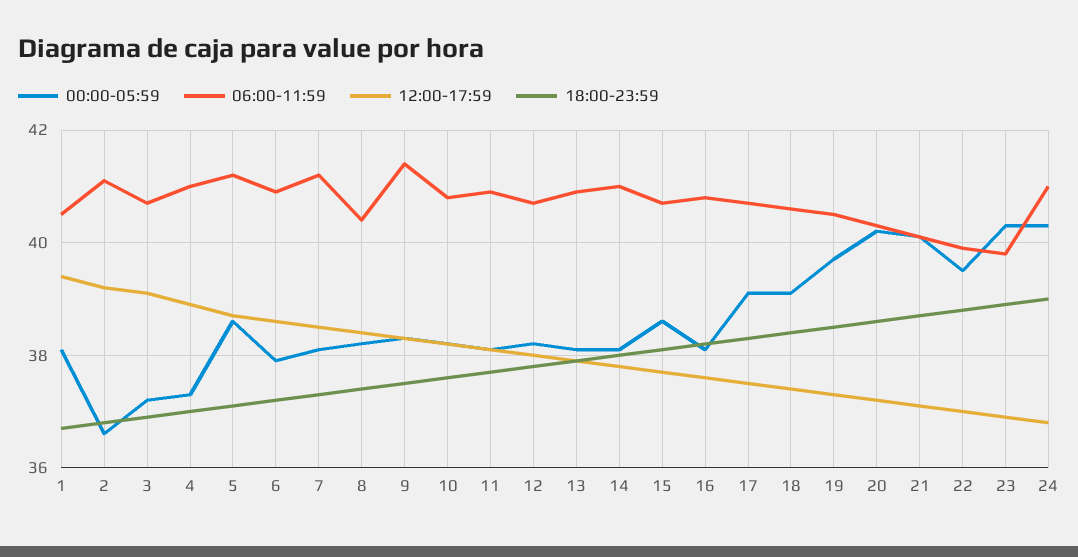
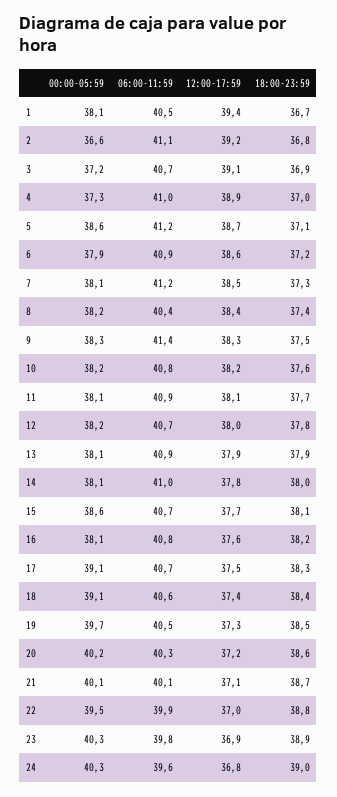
  {
    "00:00-05:59": {
      "1": 38.1,
      "2": 36.6,
      "3": 37.2,
      "4": 37.3,
      "5": 38.6,
      "6": 37.9,
      "7": 38.1,
      "8": 38.2,
      "9": 38.3,
      "10": 38.2,
      "11": 38.1,
      "12": 38.2,
      "13": 38.1,
      "14": 38.1,
      "15": 38.6,
      "16": 38.1,
      "17": 39.1,
      "18": 39.1,
      "19": 39.7,
      "20": 40.2,
      "21": 40.1,
      "22": 39.5,
      "23": 40.3,
      "24": 40.3
    },
    "06:00-11:59": {
      "1": 40.5,
      "2": 41.1,
      "3": 40.7,
      "4": 41,
      "5": 41.2,
      "6": 40.9,
      "7": 41.2,
      "8": 40.4,
      "9": 41.4,
      "10": 40.8,
      "11": 40.9,
      "12": 40.7,
      "13": 40.9,
      "14": 41,
      "15": 40.7,
      "16": 40.8,
      "17": 40.7,
      "18": 40.6,
      "19": 40.5,
      "20": 40.3,
      "21": 40.1,
      "22": 39.9,
      "23": 39.8,
-     "24": 41
+     "24": 39.6
    },
    "12:00-17:59": {
      "1": 39.4,
      "2": 39.2,
      "3": 39.1,
      "4": 38.9,
      "5": 38.7,
      "6": 38.6,
      "7": 38.5,
      "8": 38.4,
      "9": 38.3,
      "10": 38.2,
      "11": 38.1,
      "12": 38,
      "13": 37.9,
      "14": 37.8,
      "15": 37.7,
      "16": 37.6,
      "17": 37.5,
      "18": 37.4,
      "19": 37.3,
      "20": 37.2,
      "21": 37.1,
      "22": 37,
      "23": 36.9,
      "24": 36.8
    },
    "18:00-23:59": {
      "1": 36.7,
      "2": 36.8,
      "3": 36.9,
      "4": 37,
      "5": 37.1,
      "6": 37.2,
      "7": 37.3,
      "8": 37.4,
      "9": 37.5,
      "10": 37.6,
      "11": 37.7,
      "12": 37.8,
      "13": 37.9,
      "14": 38,
      "15": 38.1,
      "16": 38.2,
      "17": 38.3,
      "18": 38.4,
      "19": 38.5,
      "20": 38.6,
      "21": 38.7,
      "22": 38.8,
      "23": 38.9,
      "24": 39
    }
  }

